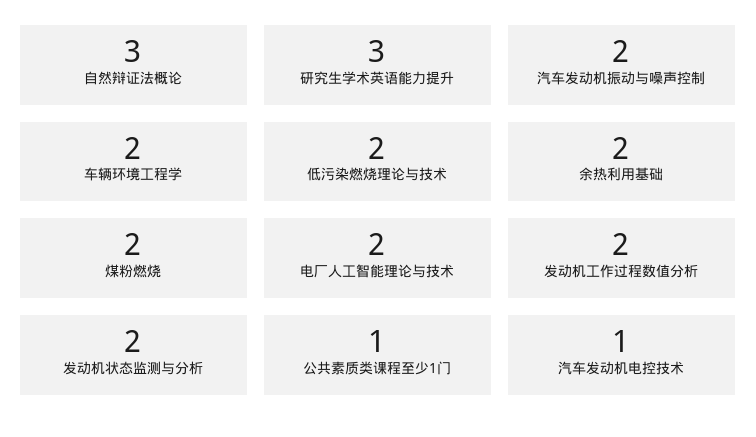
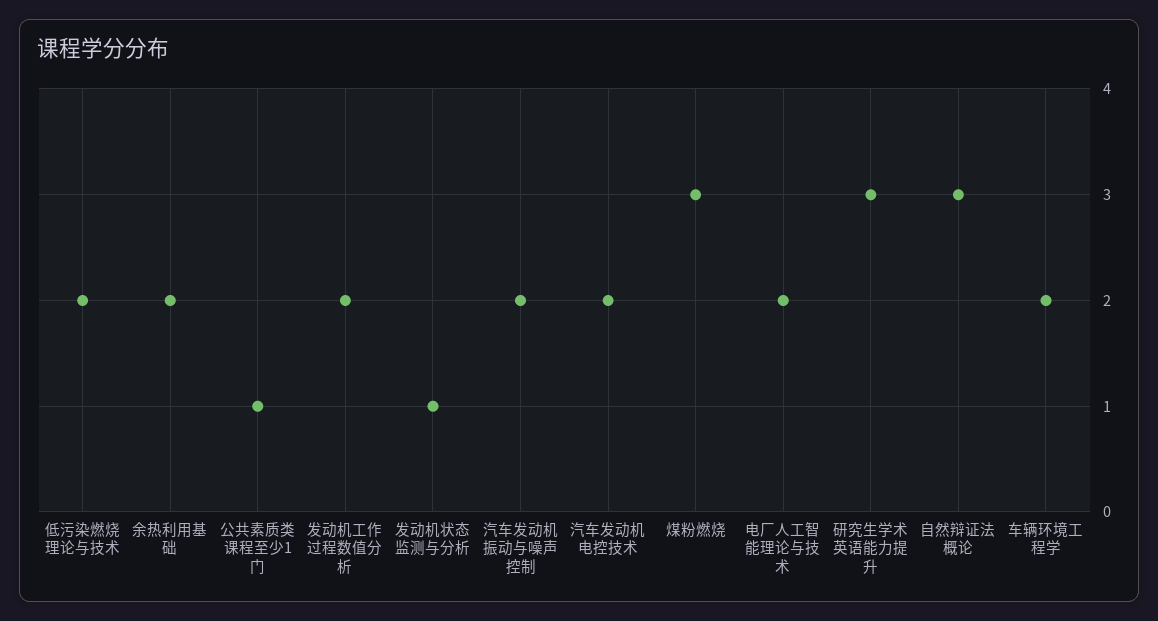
  {
    "自然辩证法概论": 3,
    "研究生学术英语能力提升": 3,
    "汽车发动机振动与噪声控制": 2,
    "车辆环境工程学": 2,
    "低污染燃烧理论与技术": 2,
    "余热利用基础": 2,
-   "煤粉燃烧": 2,
+   "煤粉燃烧": 3,
    "电厂人工智能理论与技术": 2,
    "发动机工作过程数值分析": 2,
-   "发动机状态监测与分析": 2,
+   "发动机状态监测与分析": 1,
    "公共素质类课程至少1门": 1,
-   "汽车发动机电控技术": 1
+   "汽车发动机电控技术": 2
  }

